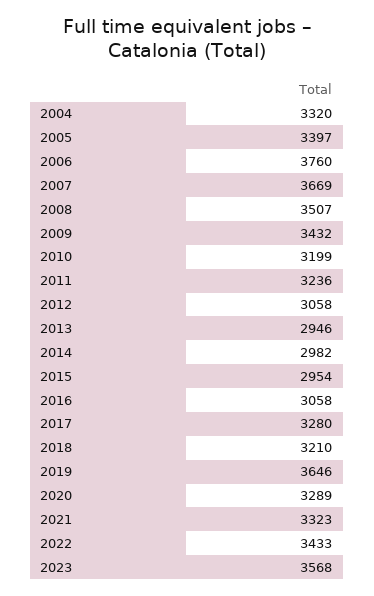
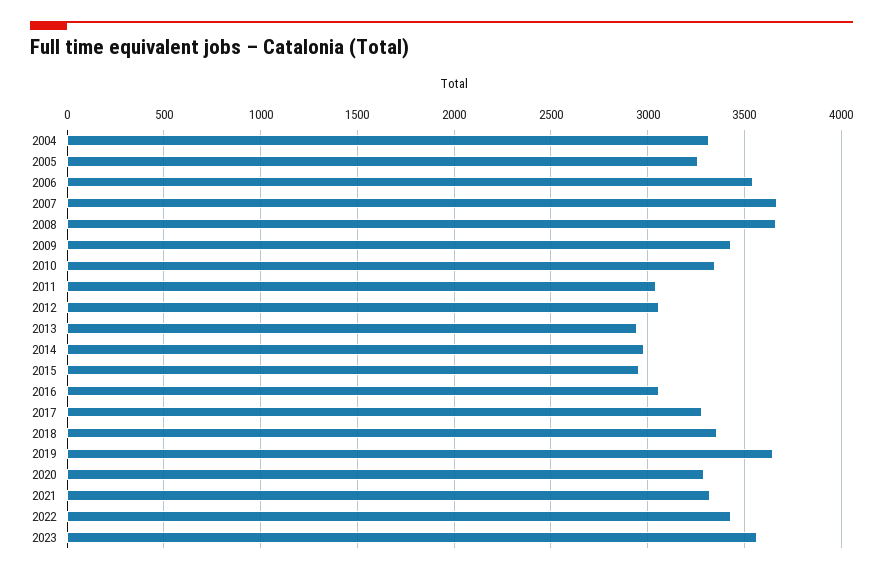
  {
    "2004": 3320,
-   "2005": 3397,
+   "2005": 3250,
-   "2006": 3760,
+   "2006": 3550,
    "2007": 3669,
-   "2008": 3507,
+   "2008": 3650,
    "2009": 3432,
-   "2010": 3199,
+   "2010": 3350,
-   "2011": 3236,
+   "2011": 3050,
    "2012": 3058,
    "2013": 2946,
    "2014": 2982,
    "2015": 2954,
    "2016": 3058,
    "2017": 3280,
-   "2018": 3210,
+   "2018": 3350,
    "2019": 3646,
    "2020": 3289,
    "2021": 3323,
    "2022": 3433,
    "2023": 3568
  }

